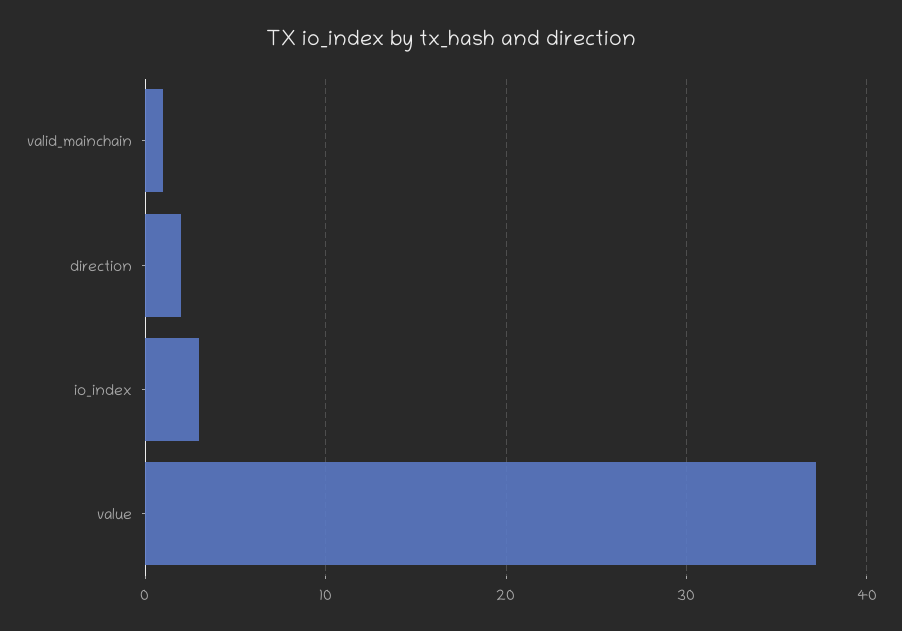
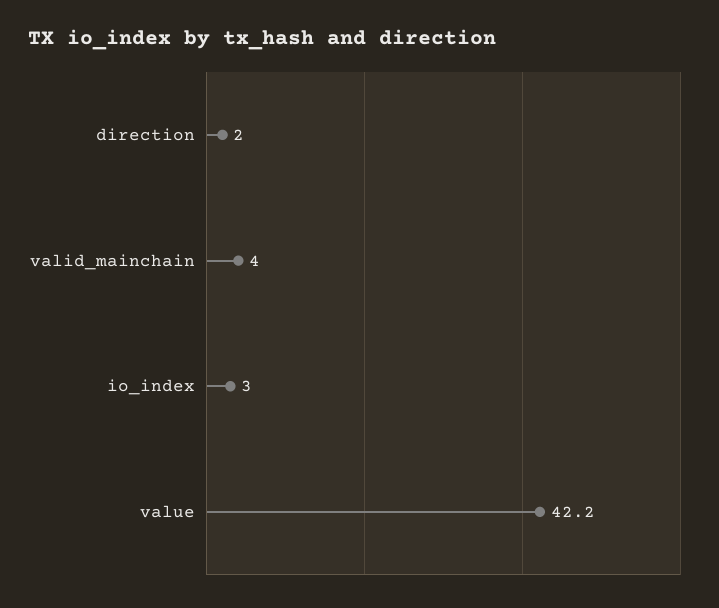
  {
-   "valid_mainchain": 1,
+   "valid_mainchain": 4,
    "direction": 2,
    "io_index": 3,
-   "value": 37
+   "value": 42.2
  }

